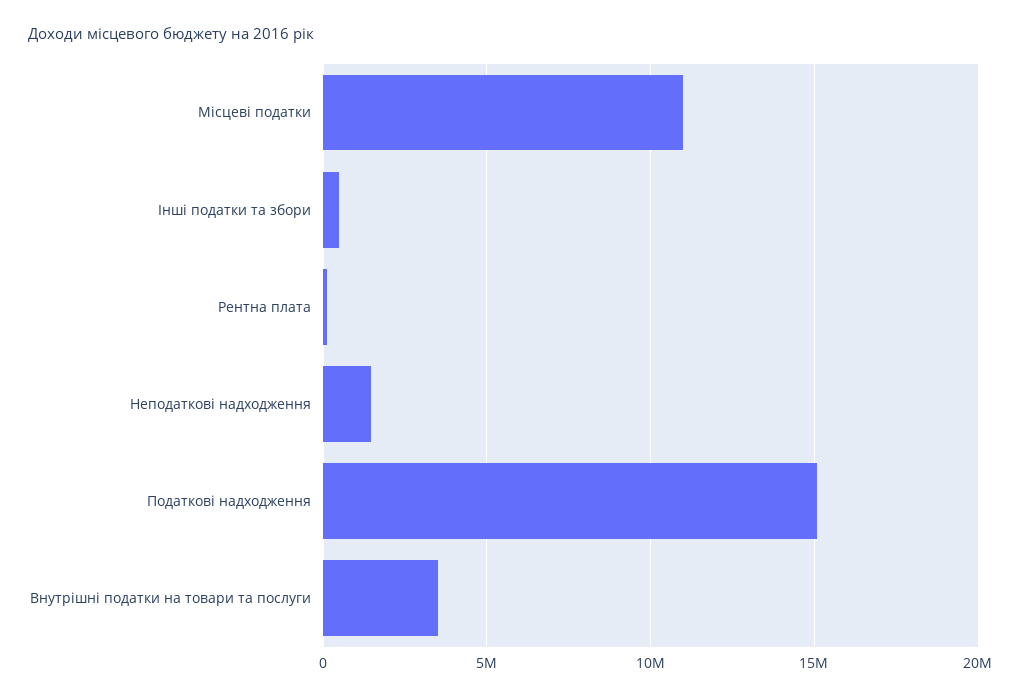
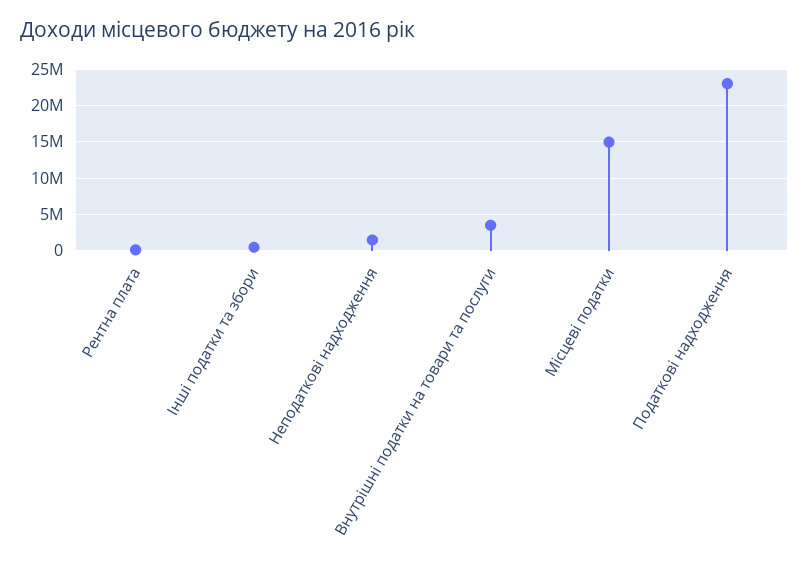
  {
-   "Місцеві податки": 11000000,
+   "Місцеві податки": 15000000,
    "Інші податки та збори": 500000,
    "Рентна плата": 0,
    "Неподаткові надходження": 1500000,
-   "Податкові надходження": 15000000,
+   "Податкові надходження": 23000000,
    "Внутрішні податки на товари та послуги": 3500000
  }

